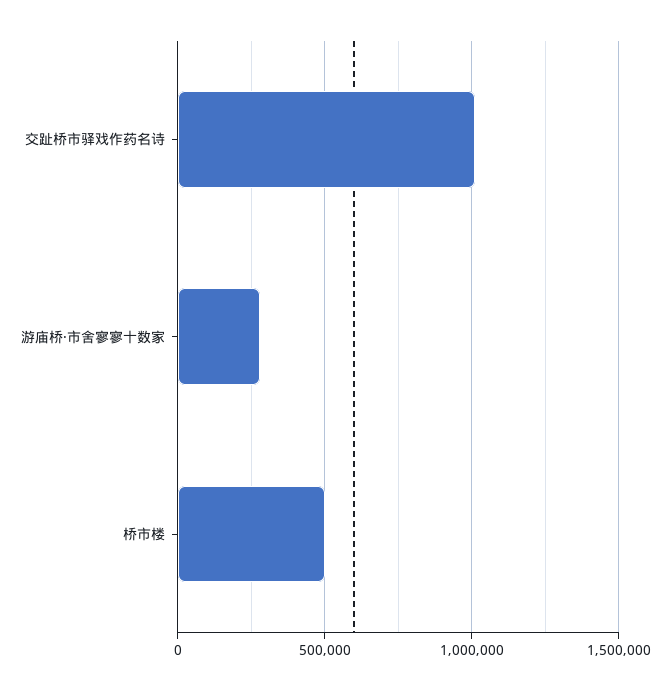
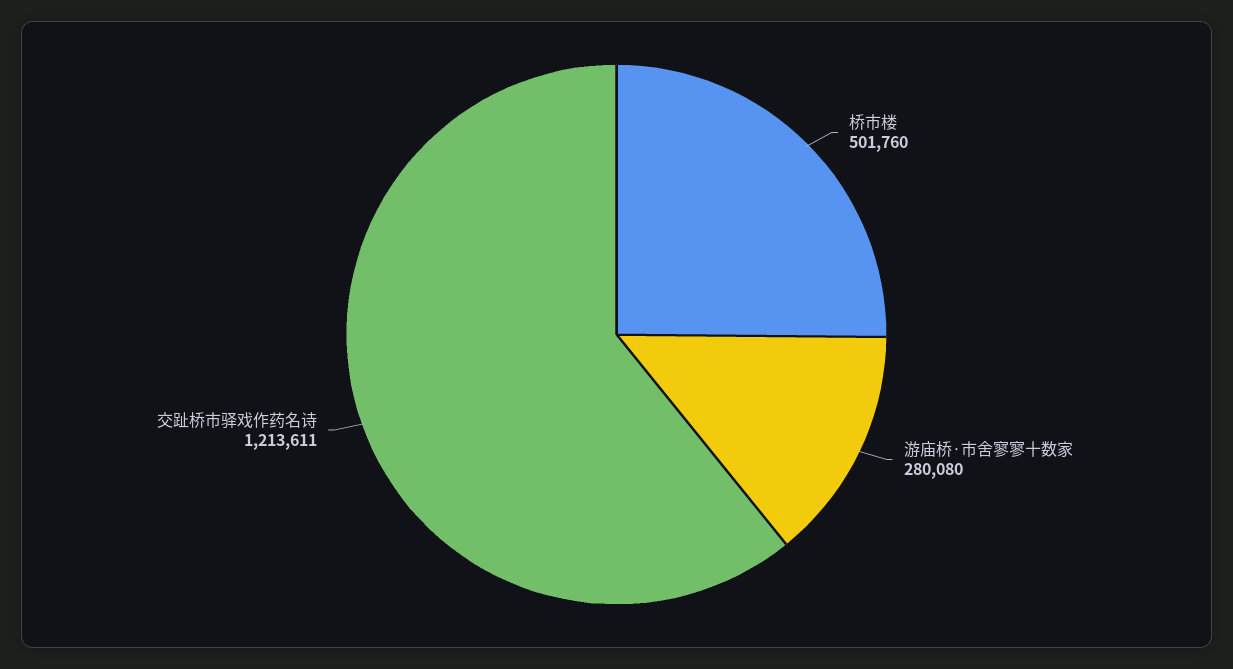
  {
-   "交趾桥市驿戏作药名诗": 1000000,
+   "交趾桥市驿戏作药名诗": 1213611,
    "游庙桥·市舍寥寥十数家": 280080,
    "桥市楼": 501760
  }

